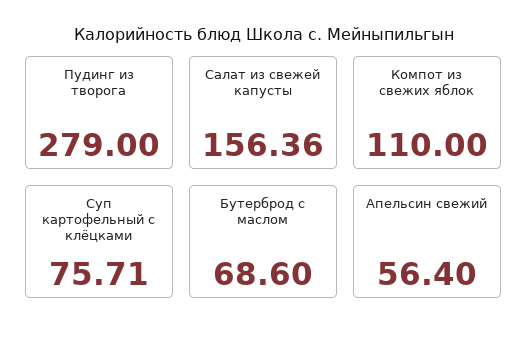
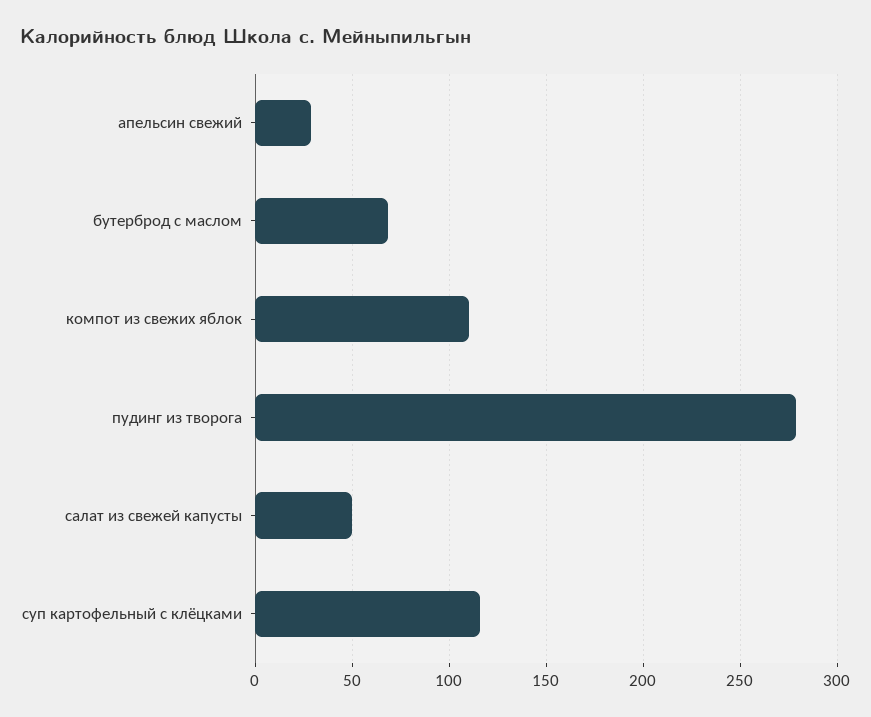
  {
    "Пудинг из творога": 279,
-   "Салат из свежей капусты": 156.36,
+   "Салат из свежей капусты": 50,
    "Компот из свежих яблок": 110,
-   "Суп картофельный с клёцками": 75.71,
+   "Суп картофельный с клёцками": 115,
    "Бутерброд с маслом": 68.6,
-   "Апельсин свежий": 56.4
+   "Апельсин свежий": 30
  }

